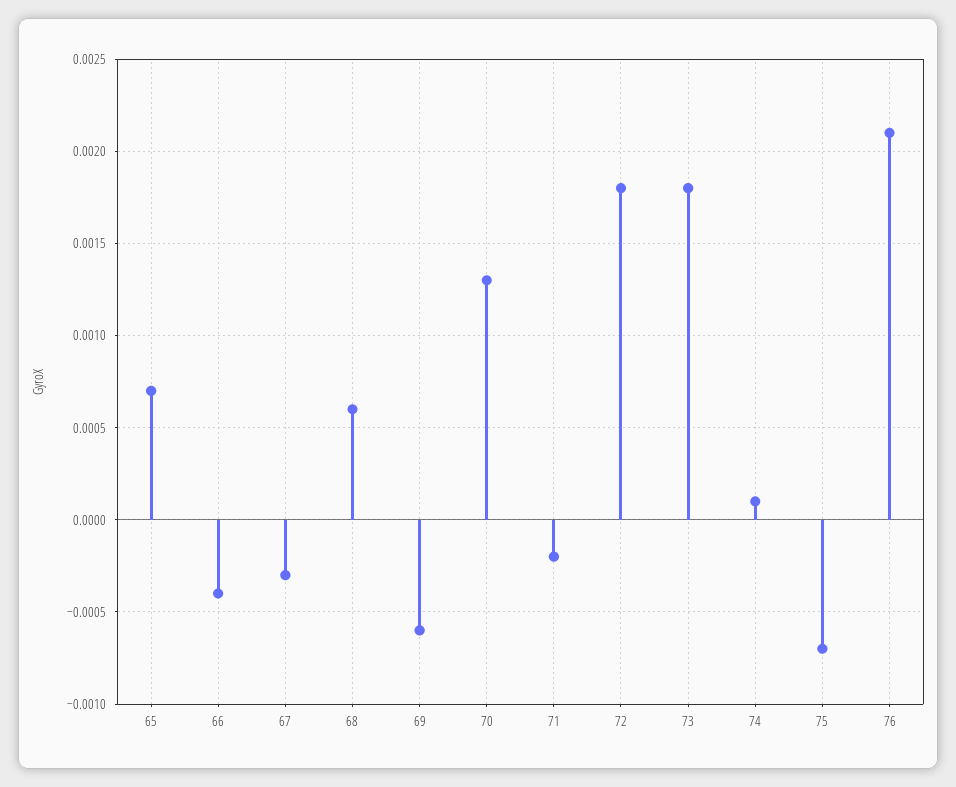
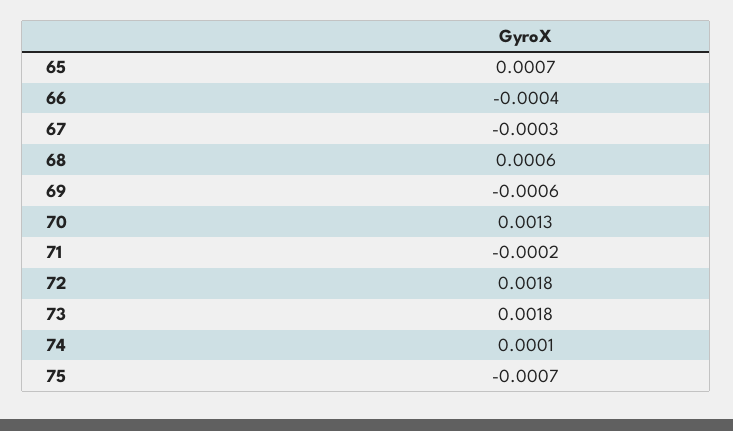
  {
    "65": 0.0007,
    "66": -0.0004,
    "67": -0.0003,
    "68": 0.0006,
    "69": -0.0006,
    "70": 0.0013,
    "71": -0.0002,
    "72": 0.0018,
    "73": 0.0018,
    "74": 0.0001,
-   "75": -0.0007,
+   "75": -0.0007
-   "76": 0.0021
  }

